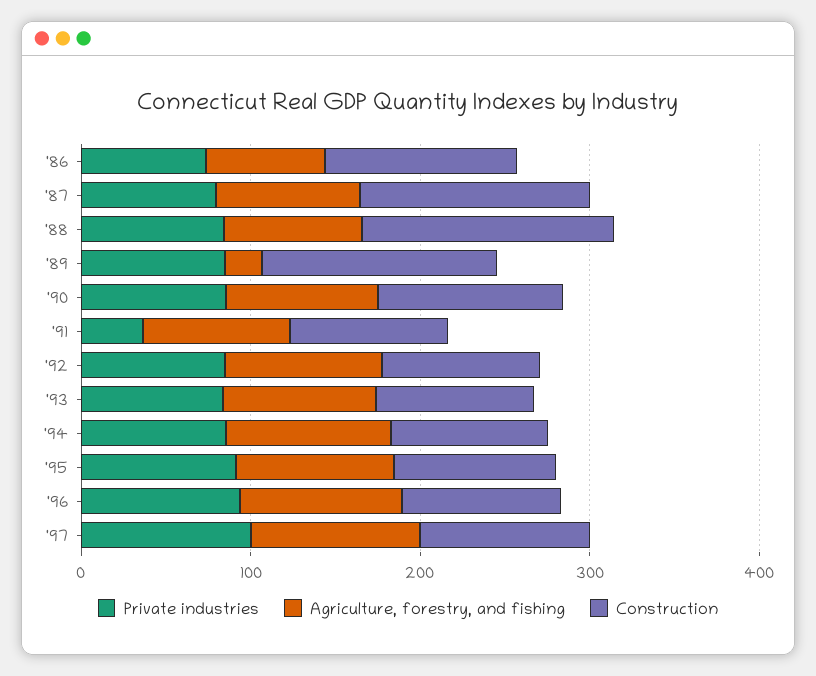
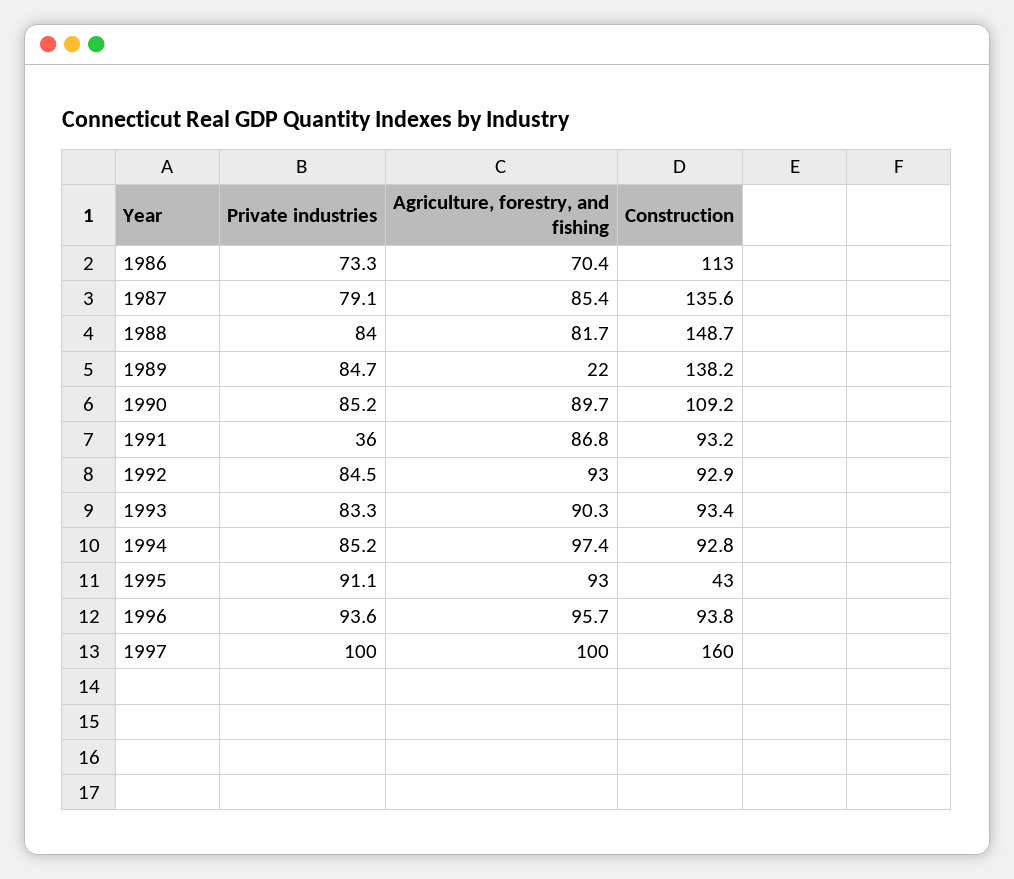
  {
    "Private industries": {
      "'86": 73.3,
      "'87": 79.1,
      "'88": 84,
      "'89": 84.7,
      "'90": 85.2,
      "'91": 36,
      "'92": 84.5,
      "'93": 83.3,
      "'94": 85.2,
      "'95": 91.1,
      "'96": 93.6,
      "'97": 100
    },
    "Agriculture, forestry, and fishing": {
      "'86": 70.4,
      "'87": 85.4,
      "'88": 81.7,
      "'89": 22,
      "'90": 89.7,
      "'91": 86.8,
      "'92": 93,
      "'93": 90.3,
      "'94": 97.4,
      "'95": 93,
      "'96": 95.7,
      "'97": 100
    },
    "Construction": {
      "'86": 113,
      "'87": 135.6,
      "'88": 148.7,
      "'89": 138.2,
      "'90": 109.2,
      "'91": 93.2,
      "'92": 92.9,
      "'93": 93.4,
      "'94": 92.8,
-     "'95": 100,
+     "'95": 43,
      "'96": 93.8,
-     "'97": 100
+     "'97": 160
    }
  }

